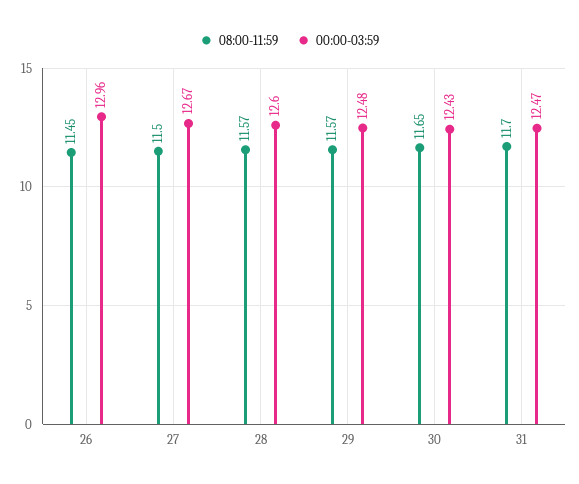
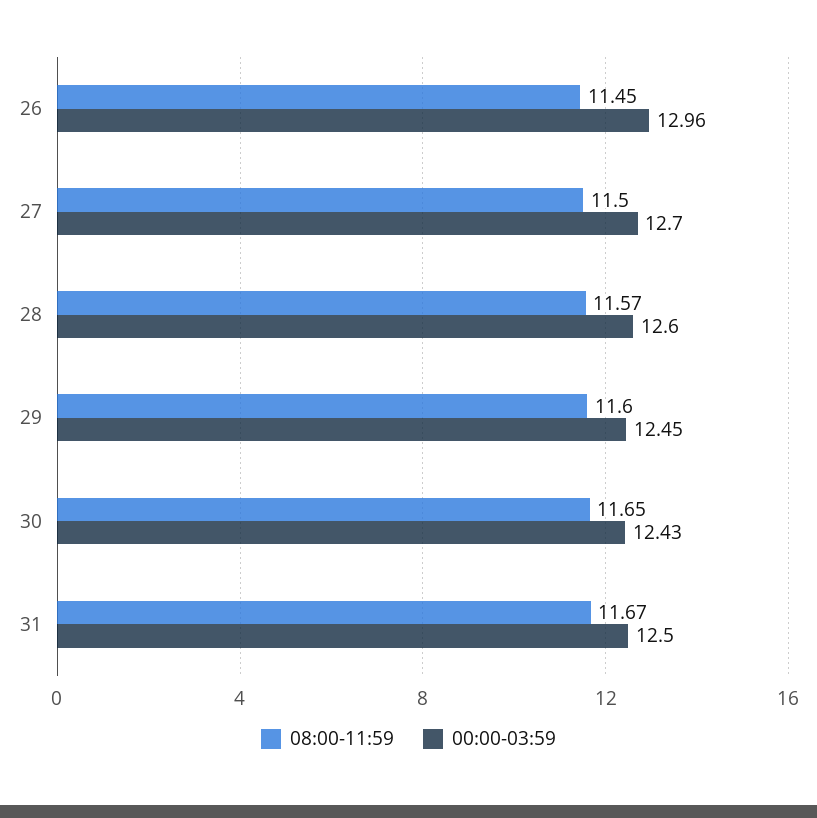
  {
    "08:00-11:59": {
      "26": 11.45,
      "27": 11.5,
      "28": 11.57,
-     "29": 11.57,
+     "29": 11.6,
      "30": 11.65,
-     "31": 11.7
+     "31": 11.67
    },
    "00:00-03:59": {
      "26": 12.96,
-     "27": 12.67,
+     "27": 12.7,
      "28": 12.6,
-     "29": 12.48,
+     "29": 12.45,
      "30": 12.43,
-     "31": 12.47
+     "31": 12.5
    }
  }

